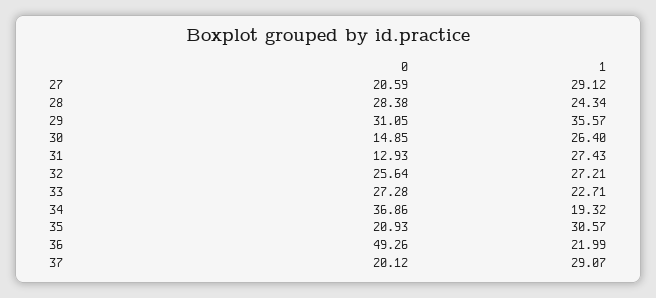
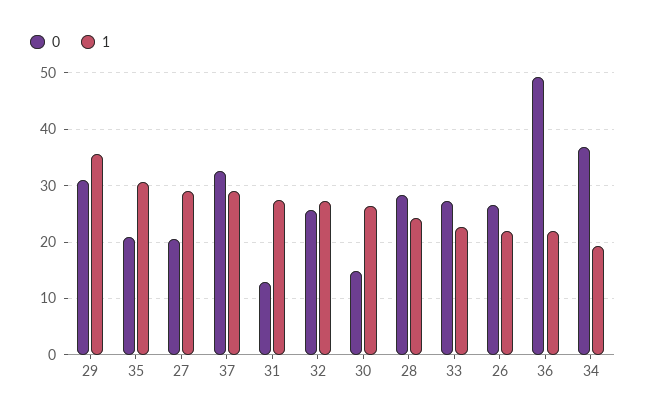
  {
    "0": {
      "27": 20.59,
      "28": 28.38,
      "29": 31.05,
      "30": 14.85,
      "31": 12.93,
      "32": 25.64,
      "33": 27.28,
      "34": 36.86,
      "35": 20.93,
      "36": 49.26,
-     "37": 20.12
+     "37": 32,
+     "26": 26
    },
    "1": {
      "27": 29.12,
      "28": 24.34,
      "29": 35.57,
      "30": 26.4,
      "31": 27.43,
      "32": 27.21,
      "33": 22.71,
      "34": 19.32,
      "35": 30.57,
      "36": 21.99,
-     "37": 29.07
+     "37": 29.07,
+     "26": 22
    }
  }

